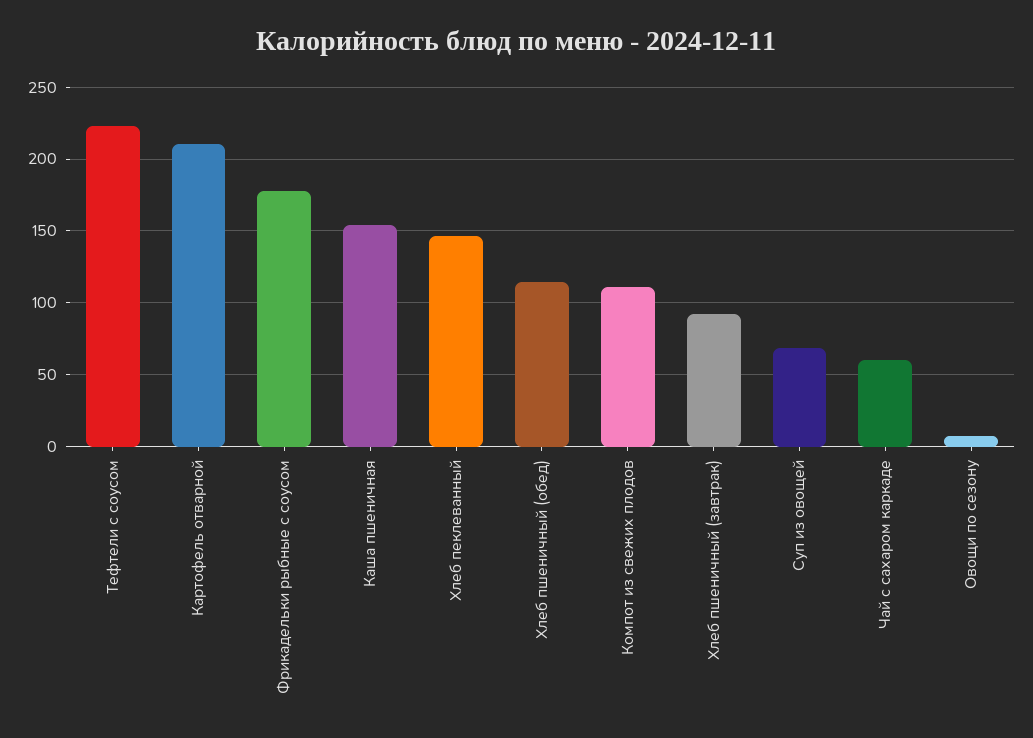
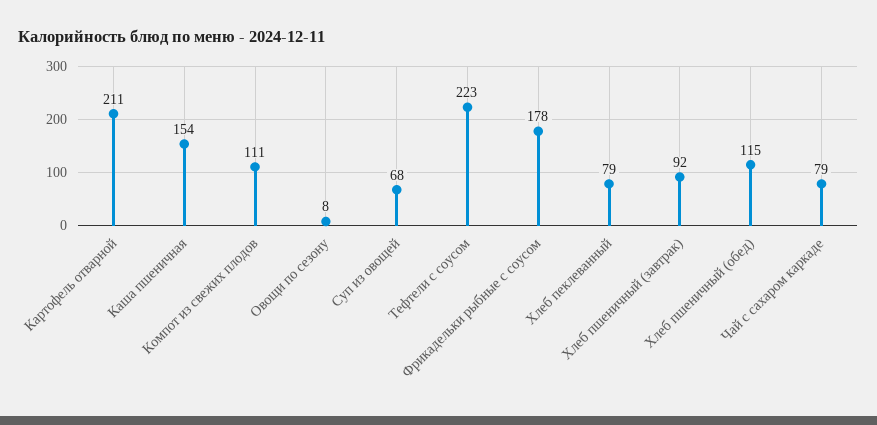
  {
    "Тефтели с соусом": 223,
    "Картофель отварной": 211,
    "Фрикадельки рыбные с соусом": 178,
    "Каша пшеничная": 154,
-   "Хлеб пеклеванный": 145,
+   "Хлеб пеклеванный": 79,
    "Хлеб пшеничный (обед)": 115,
    "Компот из свежих плодов": 111,
    "Хлеб пшеничный (завтрак)": 92,
    "Суп из овощей": 68,
-   "Чай с сахаром каркаде": 60,
+   "Чай с сахаром каркаде": 79,
    "Овощи по сезону": 8
  }

